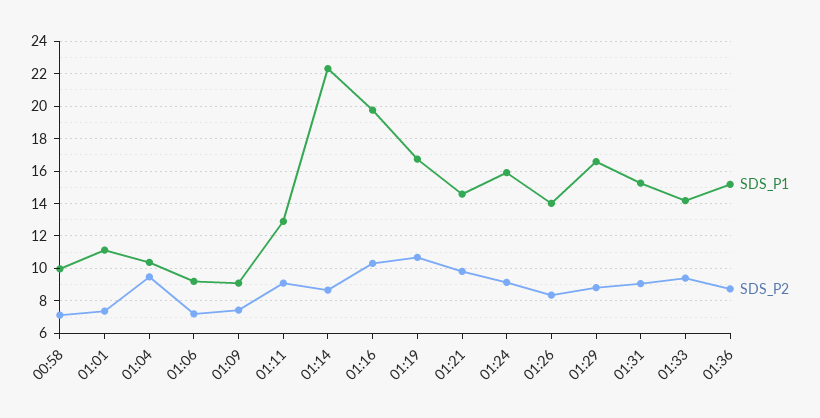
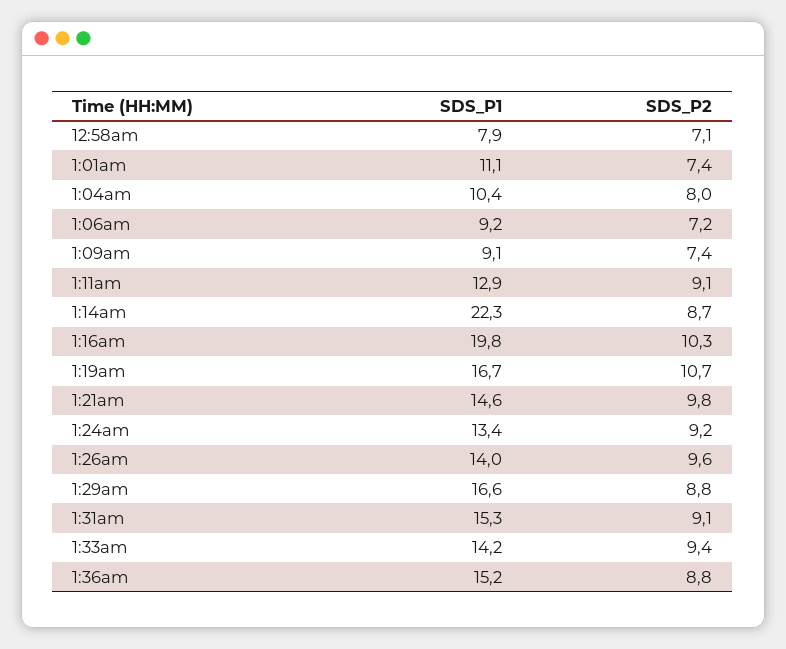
  {
    "SDS_P1": {
-     "00:58": 10,
+     "00:58": 7.9,
      "01:01": 11.1,
      "01:04": 10.4,
      "01:06": 9.2,
      "01:09": 9.1,
      "01:11": 12.9,
      "01:14": 22.3,
      "01:16": 19.8,
      "01:19": 16.7,
      "01:21": 14.6,
-     "01:24": 16,
+     "01:24": 13.4,
      "01:26": 14,
      "01:29": 16.6,
      "01:31": 15.3,
      "01:33": 14.2,
      "01:36": 15.2
    },
    "SDS_P2": {
      "00:58": 7.1,
      "01:01": 7.4,
-     "01:04": 9.5,
+     "01:04": 8,
      "01:06": 7.2,
      "01:09": 7.4,
      "01:11": 9.1,
      "01:14": 8.7,
      "01:16": 10.3,
      "01:19": 10.7,
      "01:21": 9.8,
      "01:24": 9.2,
-     "01:26": 8.5,
+     "01:26": 9.6,
      "01:29": 8.8,
      "01:31": 9.1,
      "01:33": 9.4,
      "01:36": 8.8
    }
  }

